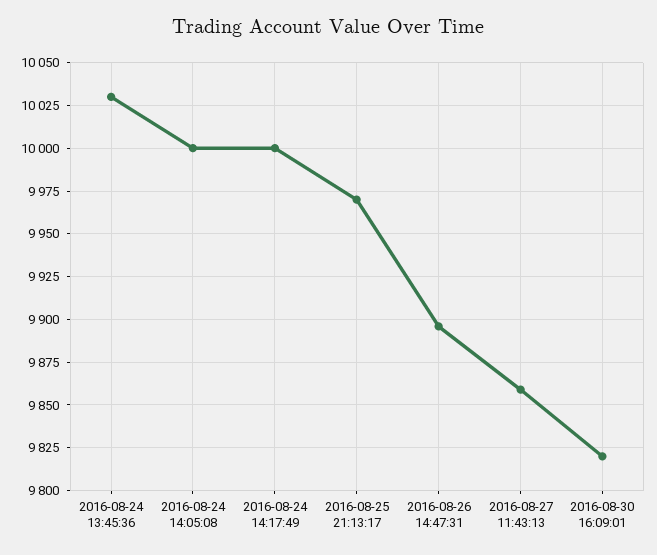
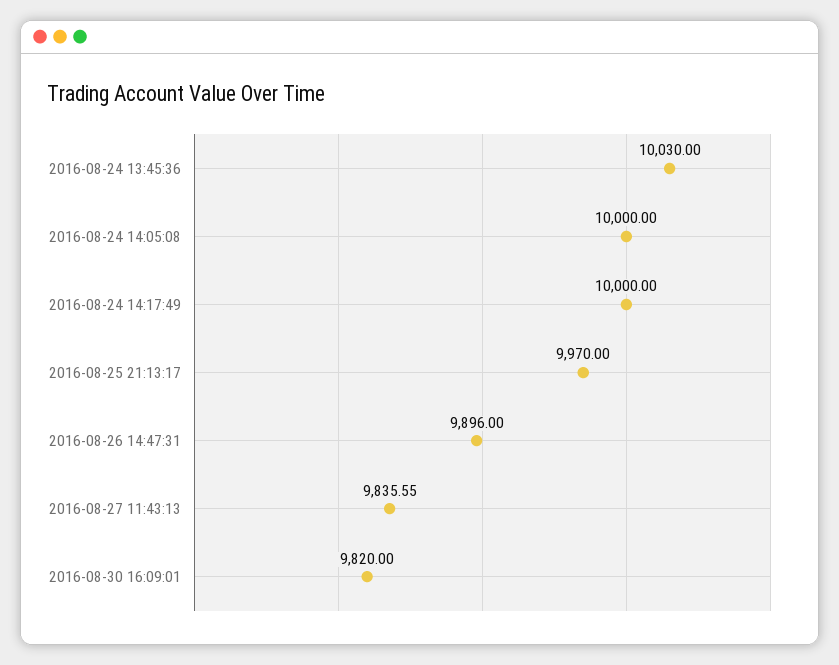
  {
    "2016-08-24 13:45:36": 10030,
    "2016-08-24 14:05:08": 10000,
    "2016-08-24 14:17:49": 10000,
    "2016-08-25 21:13:17": 9970,
    "2016-08-26 14:47:31": 9896,
-   "2016-08-27 11:43:13": 9860,
+   "2016-08-27 11:43:13": 9835.55,
    "2016-08-30 16:09:01": 9820
  }

